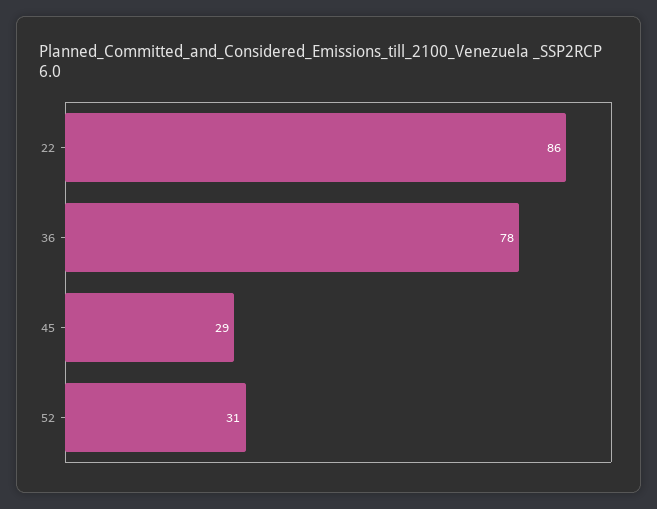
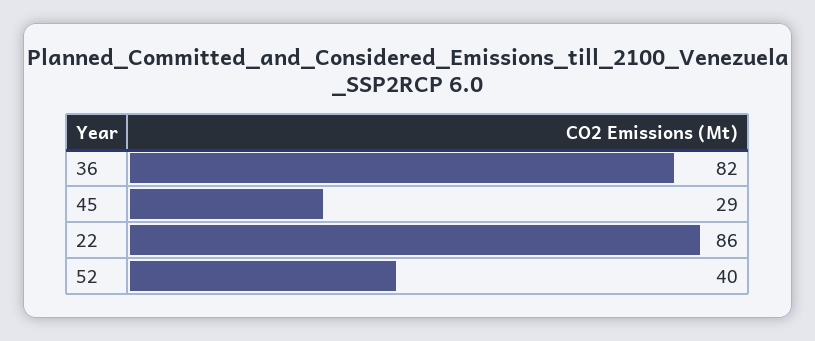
  {
    "22": 86,
-   "36": 78,
+   "36": 82,
    "45": 29,
-   "52": 31
+   "52": 40
  }

